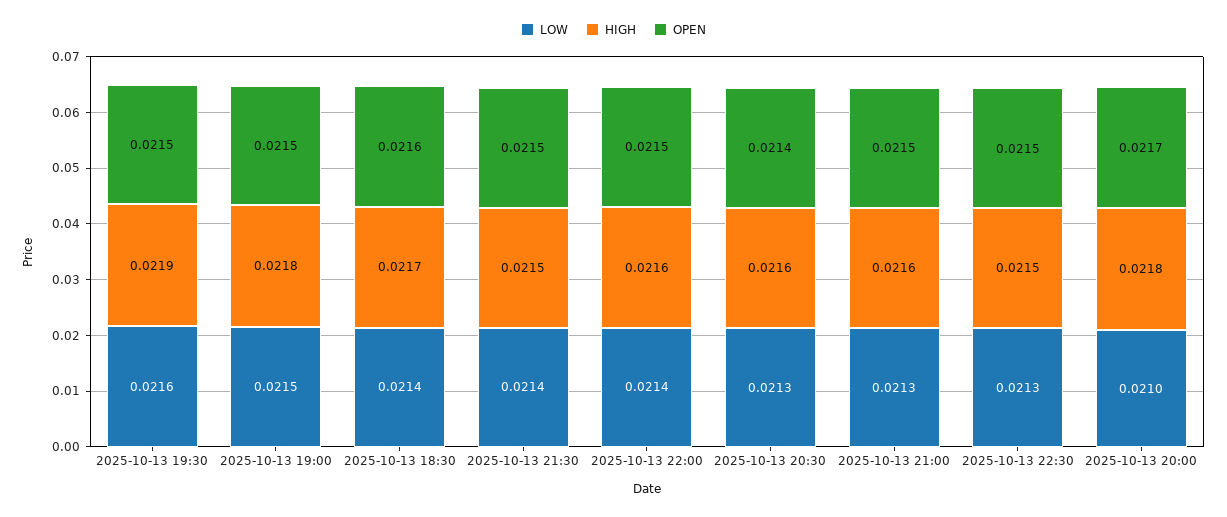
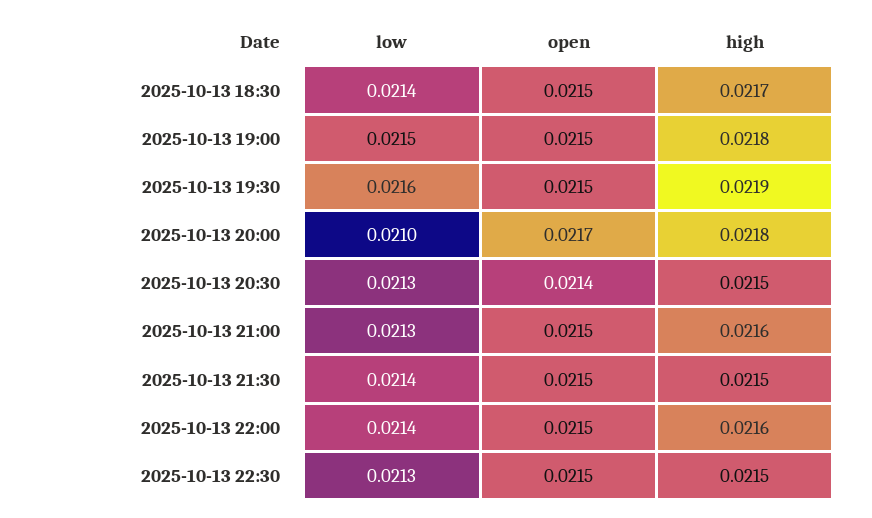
  {
    "LOW": {
      "2025-10-13 19:30": 0.0216,
      "2025-10-13 19:00": 0.0215,
      "2025-10-13 18:30": 0.0214,
      "2025-10-13 21:30": 0.0214,
      "2025-10-13 22:00": 0.0214,
      "2025-10-13 20:30": 0.0213,
      "2025-10-13 21:00": 0.0213,
      "2025-10-13 22:30": 0.0213,
      "2025-10-13 20:00": 0.021
    },
    "HIGH": {
      "2025-10-13 19:30": 0.0219,
      "2025-10-13 19:00": 0.0218,
      "2025-10-13 18:30": 0.0217,
      "2025-10-13 21:30": 0.0215,
      "2025-10-13 22:00": 0.0216,
-     "2025-10-13 20:30": 0.0216,
+     "2025-10-13 20:30": 0.0215,
      "2025-10-13 21:00": 0.0216,
      "2025-10-13 22:30": 0.0215,
      "2025-10-13 20:00": 0.0218
    },
    "OPEN": {
      "2025-10-13 19:30": 0.0215,
      "2025-10-13 19:00": 0.0215,
-     "2025-10-13 18:30": 0.0216,
+     "2025-10-13 18:30": 0.0215,
      "2025-10-13 21:30": 0.0215,
      "2025-10-13 22:00": 0.0215,
      "2025-10-13 20:30": 0.0214,
      "2025-10-13 21:00": 0.0215,
      "2025-10-13 22:30": 0.0215,
      "2025-10-13 20:00": 0.0217
    }
  }

